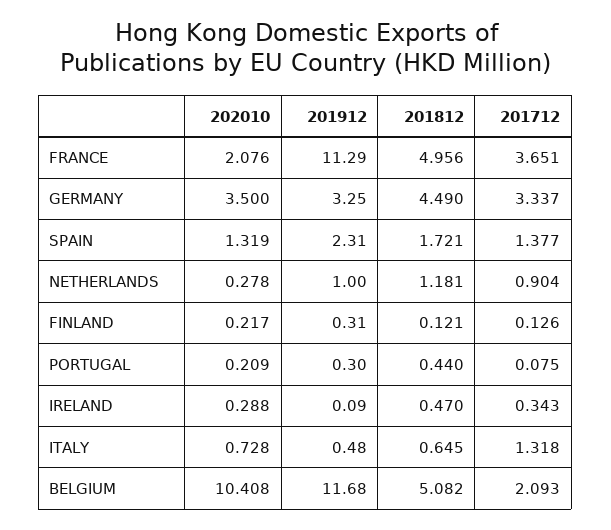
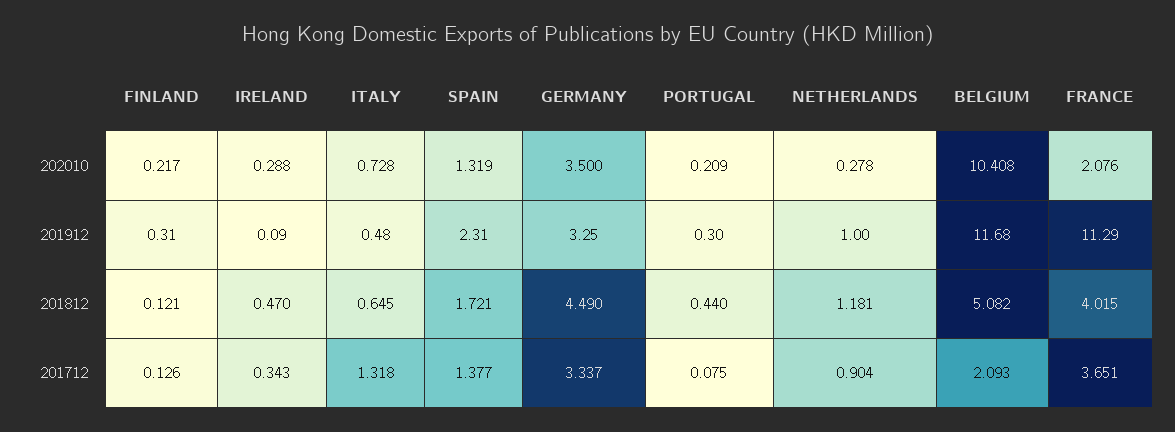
  {
    "202010": {
      "FRANCE": 2.076,
      "GERMANY": 3.5,
      "SPAIN": 1.319,
      "NETHERLANDS": 0.278,
      "FINLAND": 0.217,
      "PORTUGAL": 0.209,
      "IRELAND": 0.288,
      "ITALY": 0.728,
      "BELGIUM": 10.408
    },
    "201912": {
      "FRANCE": 11.29,
      "GERMANY": 3.25,
      "SPAIN": 2.31,
      "NETHERLANDS": 1,
      "FINLAND": 0.31,
      "PORTUGAL": 0.3,
      "IRELAND": 0.09,
      "ITALY": 0.48,
      "BELGIUM": 11.68
    },
    "201812": {
-     "FRANCE": 4.956,
+     "FRANCE": 4.015,
      "GERMANY": 4.49,
      "SPAIN": 1.721,
      "NETHERLANDS": 1.181,
      "FINLAND": 0.121,
      "PORTUGAL": 0.44,
      "IRELAND": 0.47,
      "ITALY": 0.645,
      "BELGIUM": 5.082
    },
    "201712": {
      "FRANCE": 3.651,
      "GERMANY": 3.337,
      "SPAIN": 1.377,
      "NETHERLANDS": 0.904,
      "FINLAND": 0.126,
      "PORTUGAL": 0.075,
      "IRELAND": 0.343,
      "ITALY": 1.318,
      "BELGIUM": 2.093
    }
  }

